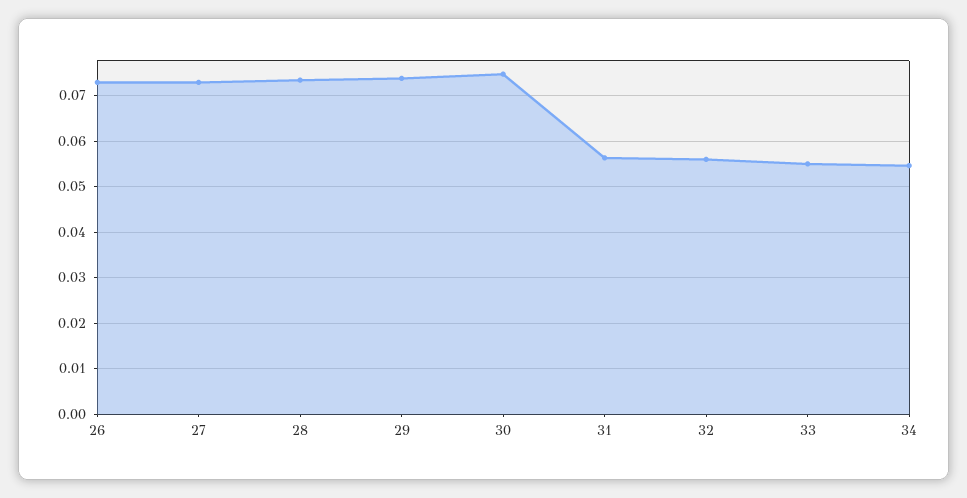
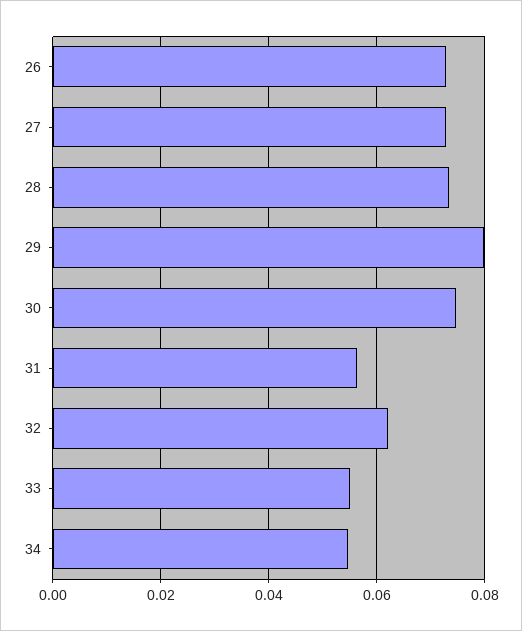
  {
    "26": 0.072,
    "27": 0.072,
    "28": 0.074,
-   "29": 0.074,
+   "29": 0.08,
    "30": 0.074,
    "31": 0.056,
-   "32": 0.056,
+   "32": 0.062,
    "33": 0.056,
    "34": 0.054
  }

